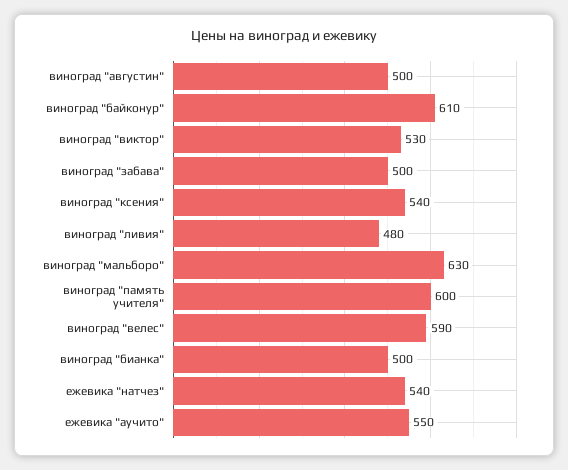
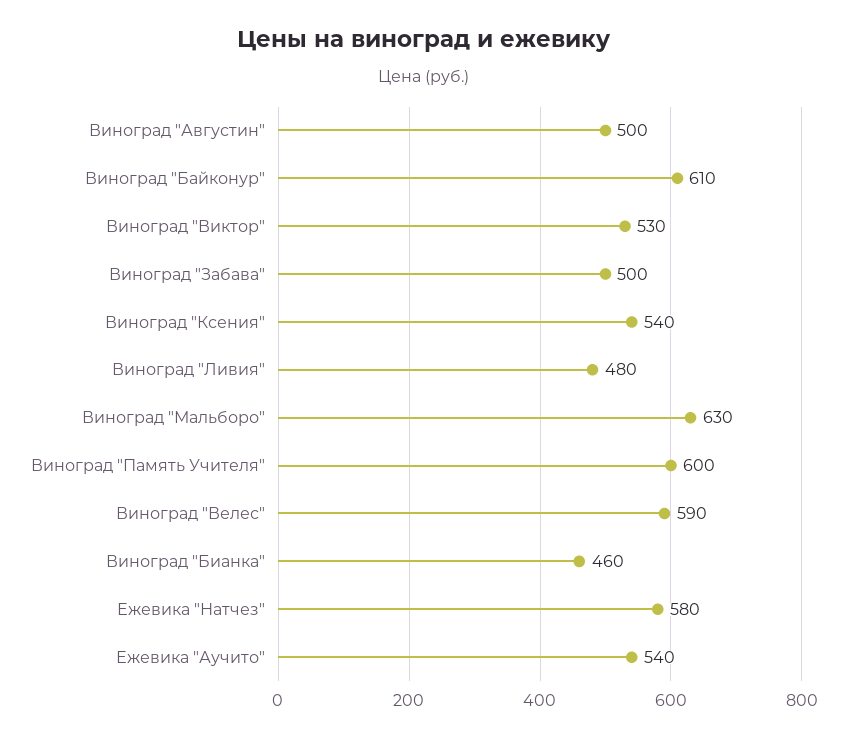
  {
    "виноград \"августин\"": 500,
    "виноград \"байконур\"": 610,
    "виноград \"виктор\"": 530,
    "виноград \"забава\"": 500,
    "виноград \"ксения\"": 540,
    "виноград \"ливия\"": 480,
    "виноград \"мальборо\"": 630,
    "виноград \"память учителя\"": 600,
    "виноград \"велес\"": 590,
-   "виноград \"бианка\"": 500,
+   "виноград \"бианка\"": 460,
-   "ежевика \"натчез\"": 540,
+   "ежевика \"натчез\"": 580,
-   "ежевика \"аучито\"": 550
+   "ежевика \"аучито\"": 540
  }

